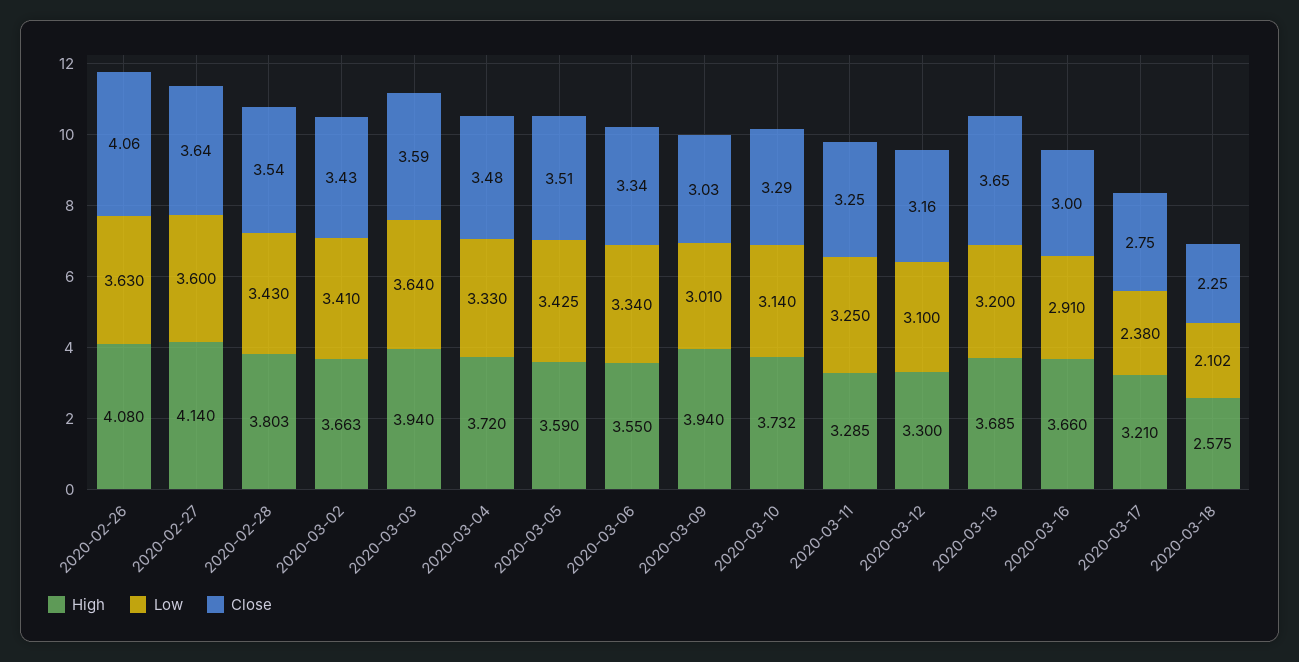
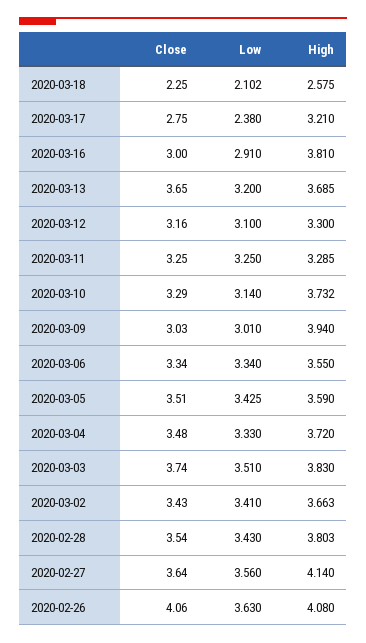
  {
    "High": {
      "2020-02-26": 4.08,
      "2020-02-27": 4.14,
      "2020-02-28": 3.803,
      "2020-03-02": 3.663,
-     "2020-03-03": 3.94,
+     "2020-03-03": 3.83,
      "2020-03-04": 3.72,
      "2020-03-05": 3.59,
      "2020-03-06": 3.55,
      "2020-03-09": 3.94,
      "2020-03-10": 3.732,
      "2020-03-11": 3.285,
      "2020-03-12": 3.3,
      "2020-03-13": 3.685,
-     "2020-03-16": 3.66,
+     "2020-03-16": 3.81,
      "2020-03-17": 3.21,
      "2020-03-18": 2.575
    },
    "Low": {
      "2020-02-26": 3.63,
-     "2020-02-27": 3.6,
+     "2020-02-27": 3.56,
      "2020-02-28": 3.43,
      "2020-03-02": 3.41,
-     "2020-03-03": 3.64,
+     "2020-03-03": 3.51,
      "2020-03-04": 3.33,
      "2020-03-05": 3.425,
      "2020-03-06": 3.34,
      "2020-03-09": 3.01,
      "2020-03-10": 3.14,
      "2020-03-11": 3.25,
      "2020-03-12": 3.1,
      "2020-03-13": 3.2,
      "2020-03-16": 2.91,
      "2020-03-17": 2.38,
      "2020-03-18": 2.102
    },
    "Close": {
      "2020-02-26": 4.06,
      "2020-02-27": 3.64,
      "2020-02-28": 3.54,
      "2020-03-02": 3.43,
-     "2020-03-03": 3.59,
+     "2020-03-03": 3.74,
      "2020-03-04": 3.48,
      "2020-03-05": 3.51,
      "2020-03-06": 3.34,
      "2020-03-09": 3.03,
      "2020-03-10": 3.29,
      "2020-03-11": 3.25,
      "2020-03-12": 3.16,
      "2020-03-13": 3.65,
      "2020-03-16": 3,
      "2020-03-17": 2.75,
      "2020-03-18": 2.25
    }
  }

